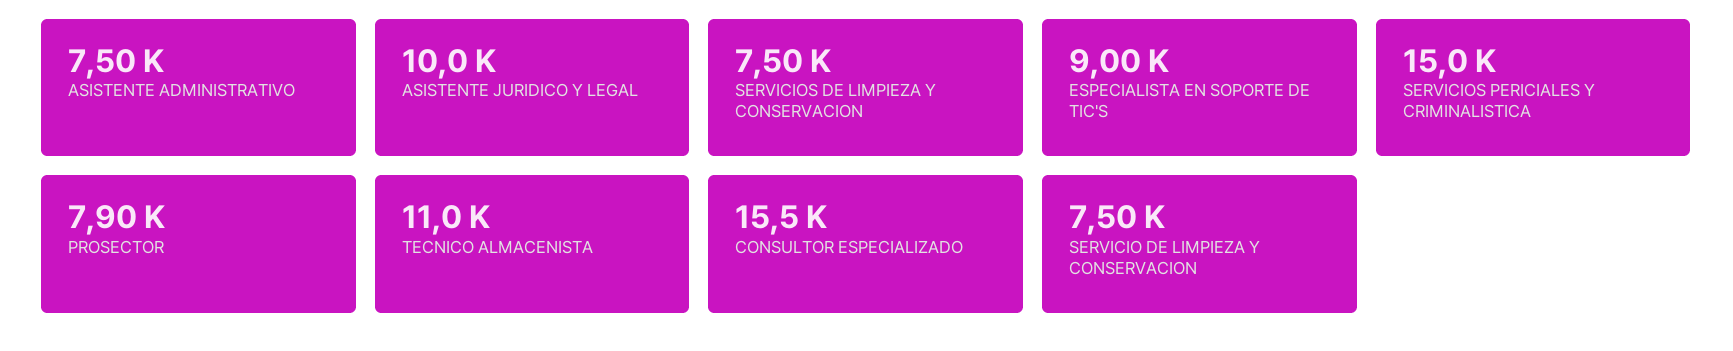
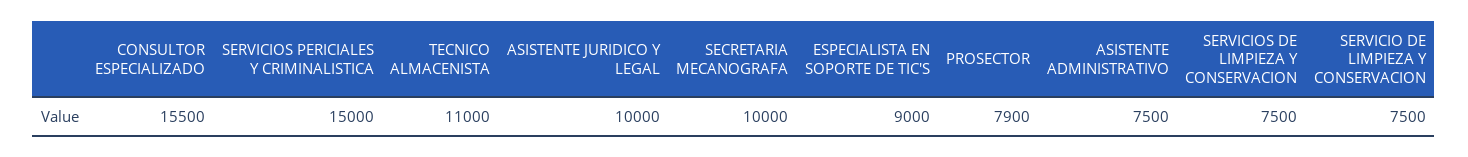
  {
    "ASISTENTE ADMINISTRATIVO": 7500,
    "ASISTENTE JURIDICO Y LEGAL": 10000,
    "SERVICIOS DE LIMPIEZA Y CONSERVACION": 7500,
    "ESPECIALISTA EN SOPORTE DE TIC'S": 9000,
    "SERVICIOS PERICIALES Y CRIMINALISTICA": 15000,
    "PROSECTOR": 7900,
    "TECNICO ALMACENISTA": 11000,
    "CONSULTOR ESPECIALIZADO": 15500,
-   "SERVICIO DE LIMPIEZA Y CONSERVACION": 7500
+   "SERVICIO DE LIMPIEZA Y CONSERVACION": 7500,
+   "SECRETARIA MECANOGRAFA": 10000
  }

